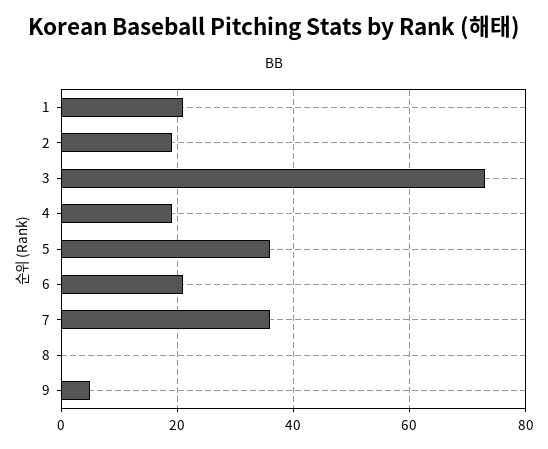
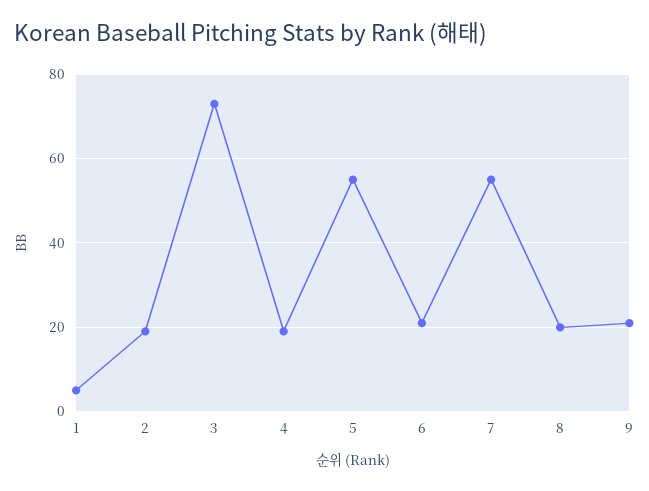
  {
-   "1": 20,
+   "1": 5,
    "2": 20,
    "3": 75,
    "4": 20,
-   "5": 35,
+   "5": 55,
    "6": 20,
-   "7": 35,
+   "7": 55,
-   "8": 0,
+   "8": 20,
-   "9": 5
+   "9": 20
  }

